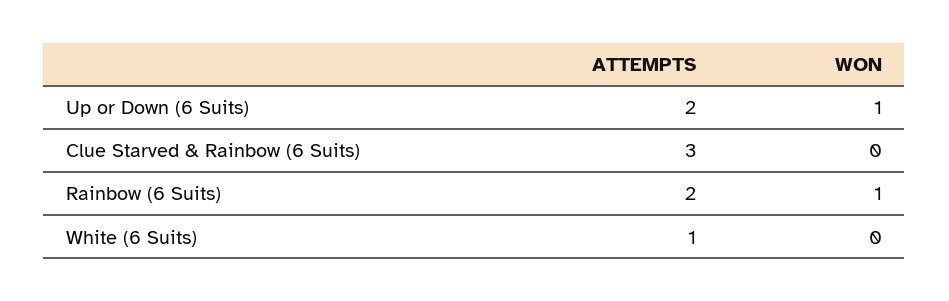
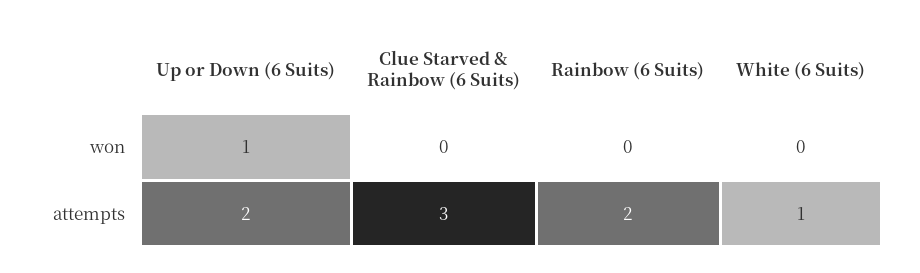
  {
    "ATTEMPTS": {
      "Up or Down (6 Suits)": 2,
      "Clue Starved & Rainbow (6 Suits)": 3,
      "Rainbow (6 Suits)": 2,
      "White (6 Suits)": 1
    },
    "WON": {
      "Up or Down (6 Suits)": 1,
      "Clue Starved & Rainbow (6 Suits)": 0,
-     "Rainbow (6 Suits)": 1,
+     "Rainbow (6 Suits)": 0,
      "White (6 Suits)": 0
    }
  }

